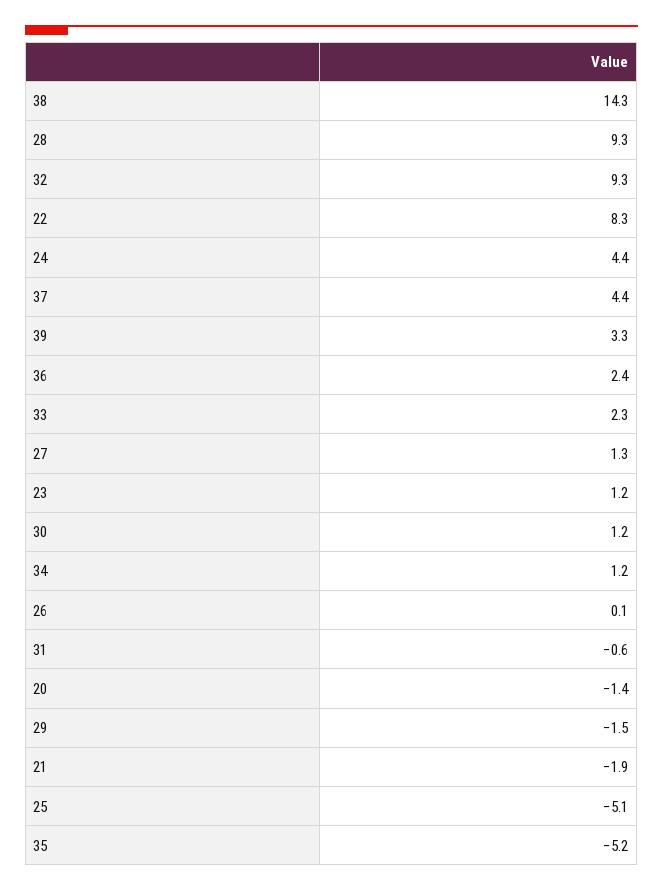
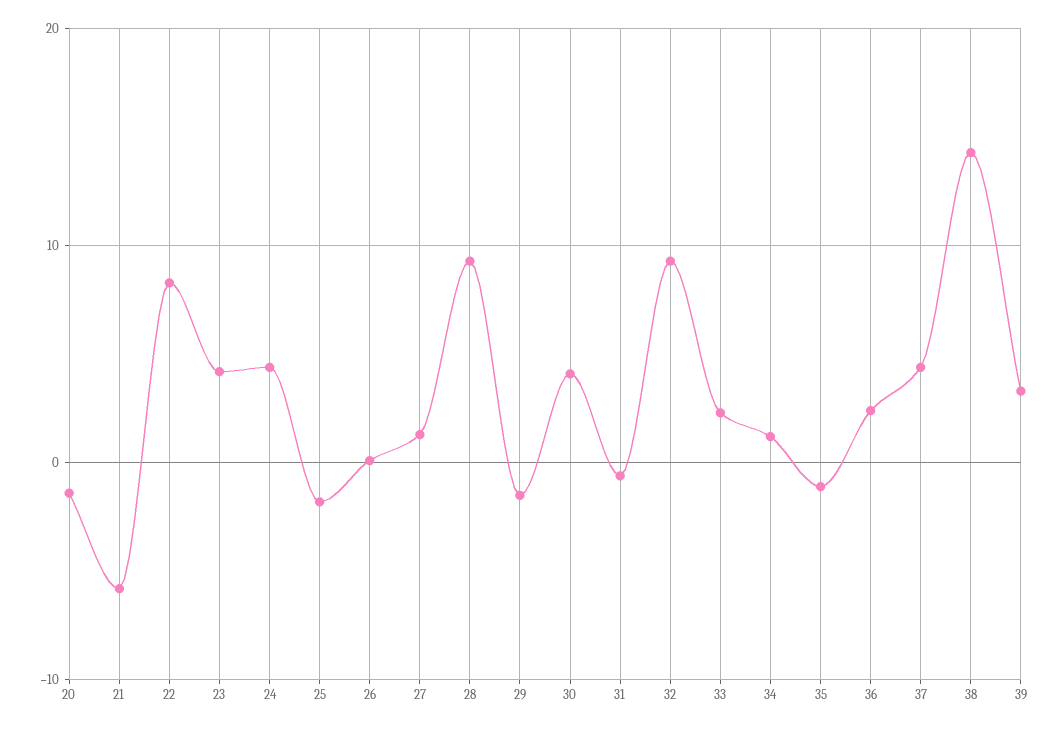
  {
    "38": 14.3,
    "28": 9.3,
    "32": 9.3,
    "22": 8.3,
    "24": 4.4,
    "37": 4.4,
    "39": 3.3,
    "36": 2.4,
    "33": 2.3,
    "27": 1.3,
-   "23": 1.2,
+   "23": 4,
-   "30": 1.2,
+   "30": 4,
    "34": 1.2,
    "26": 0.1,
    "31": -0.6,
    "20": -1.4,
    "29": -1.5,
-   "21": -1.9,
+   "21": -6,
-   "25": -5.1,
+   "25": -2,
-   "35": -5.2
+   "35": -1
  }

